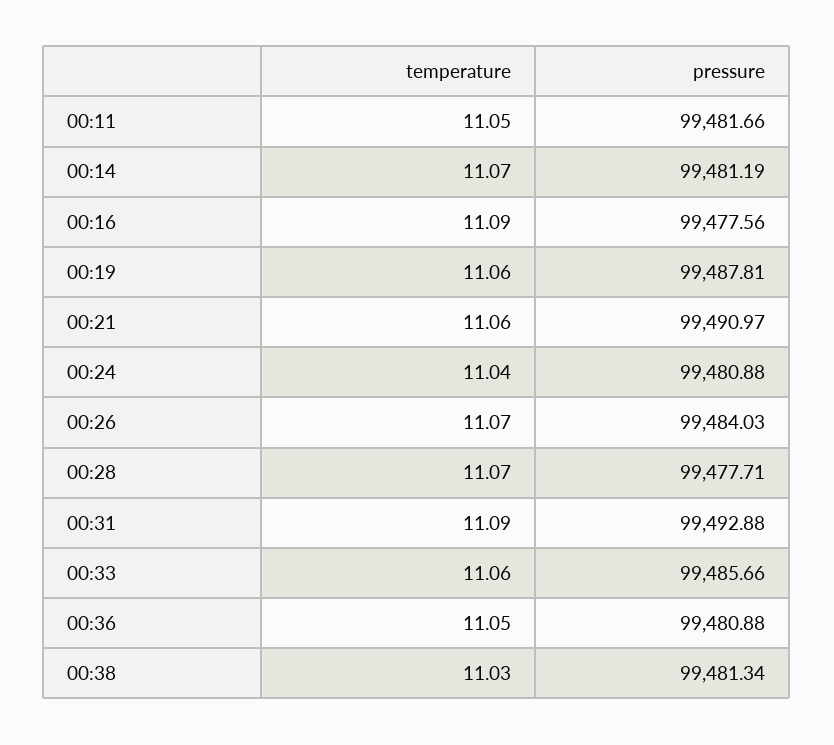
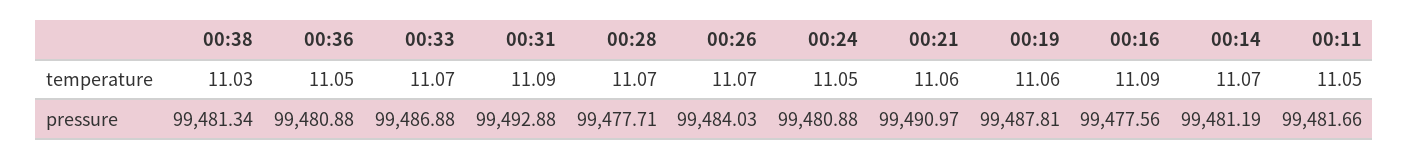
  {
    "temperature": {
      "00:11": 11.05,
      "00:14": 11.07,
      "00:16": 11.09,
      "00:19": 11.06,
      "00:21": 11.06,
-     "00:24": 11.04,
+     "00:24": 11.05,
      "00:26": 11.07,
      "00:28": 11.07,
      "00:31": 11.09,
-     "00:33": 11.06,
+     "00:33": 11.07,
      "00:36": 11.05,
      "00:38": 11.03
    },
    "pressure": {
      "00:11": 99481.66,
      "00:14": 99481.19,
      "00:16": 99477.56,
      "00:19": 99487.81,
      "00:21": 99490.97,
      "00:24": 99480.88,
      "00:26": 99484.03,
      "00:28": 99477.71,
      "00:31": 99492.88,
-     "00:33": 99485.66,
+     "00:33": 99486.88,
      "00:36": 99480.88,
      "00:38": 99481.34
    }
  }

